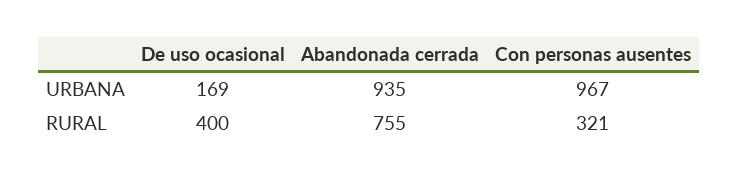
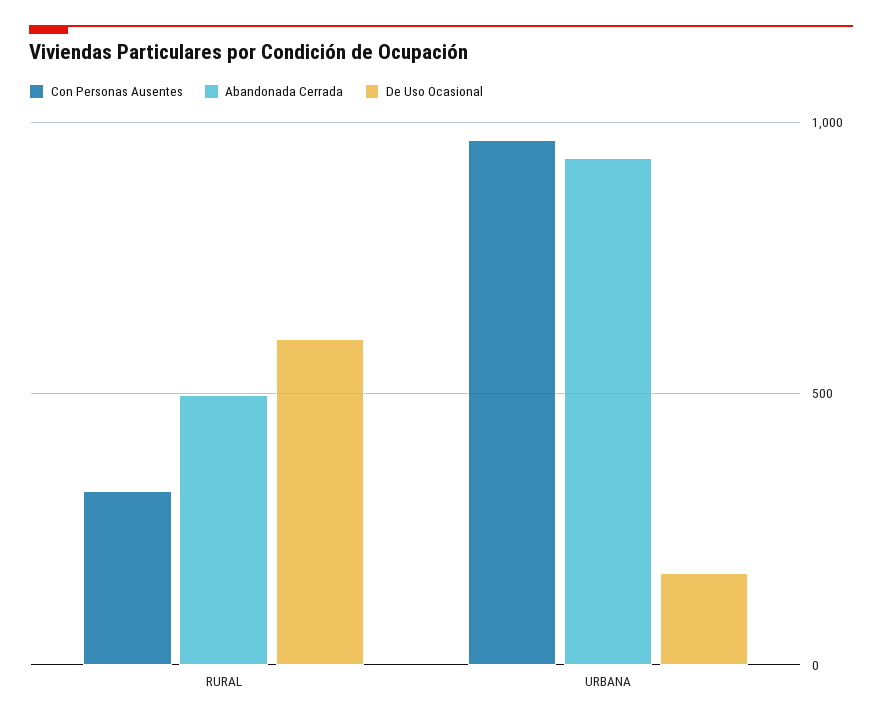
  {
    "De uso ocasional": {
      "URBANA": 169,
-     "RURAL": 400
+     "RURAL": 600
    },
    "Abandonada cerrada": {
      "URBANA": 935,
-     "RURAL": 755
+     "RURAL": 500
    },
    "Con personas ausentes": {
      "URBANA": 967,
      "RURAL": 321
    }
  }

